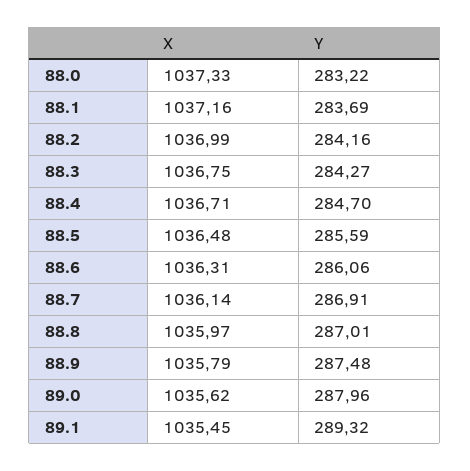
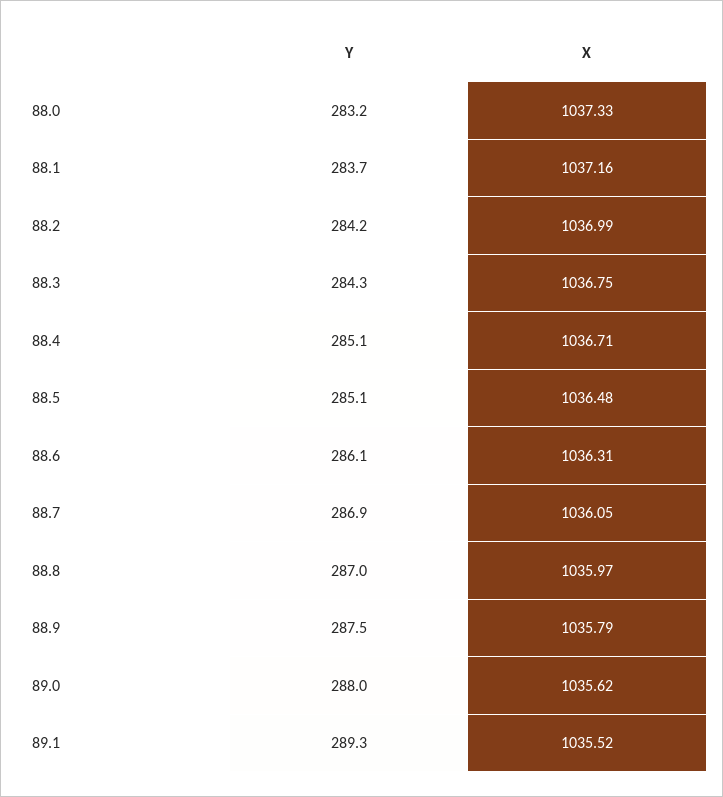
  {
    "X": {
      "88.0": 1037.33,
      "88.1": 1037.16,
      "88.2": 1036.99,
      "88.3": 1036.75,
      "88.4": 1036.71,
      "88.5": 1036.48,
      "88.6": 1036.31,
-     "88.7": 1036.14,
+     "88.7": 1036.05,
      "88.8": 1035.97,
      "88.9": 1035.79,
      "89.0": 1035.62,
-     "89.1": 1035.45
+     "89.1": 1035.52
    },
    "Y": {
      "88.0": 283.22,
      "88.1": 283.69,
      "88.2": 284.16,
      "88.3": 284.27,
-     "88.4": 284.7,
+     "88.4": 285.1,
-     "88.5": 285.59,
+     "88.5": 285.1,
      "88.6": 286.06,
      "88.7": 286.91,
      "88.8": 287.01,
      "88.9": 287.48,
      "89.0": 287.96,
      "89.1": 289.32
    }
  }

